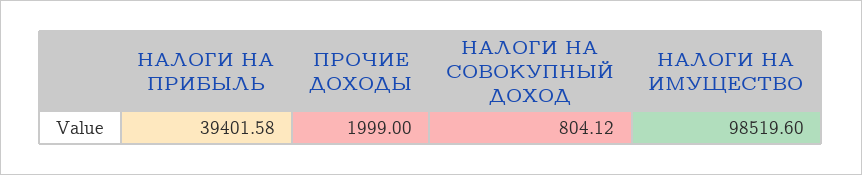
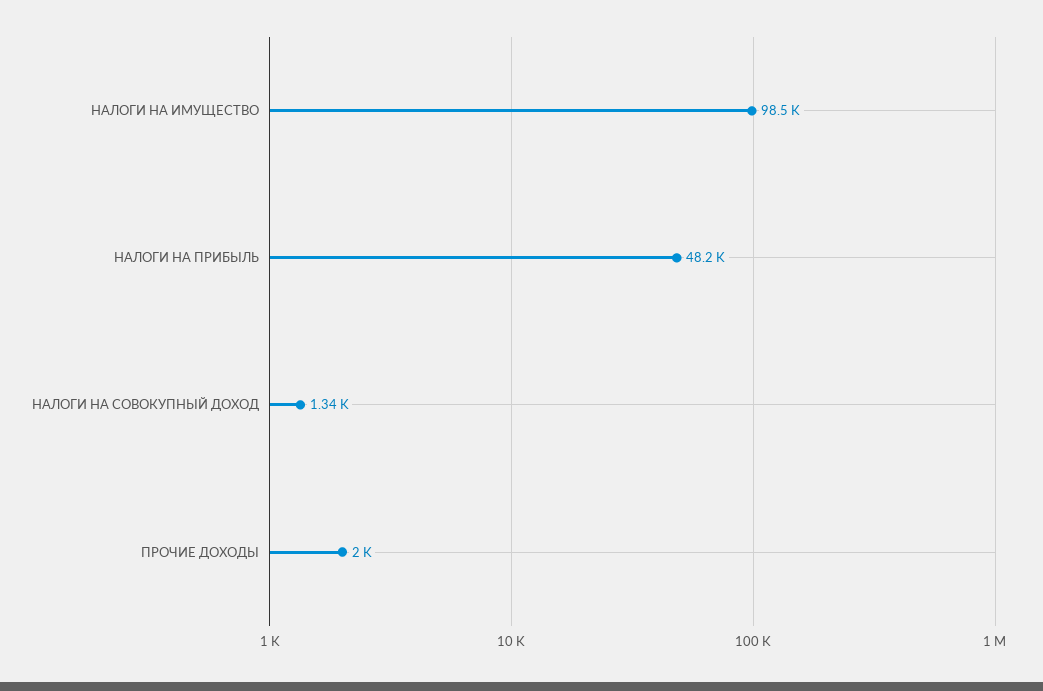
  {
-   "НАЛОГИ НА ПРИБЫЛЬ": 39401.58,
+   "НАЛОГИ НА ПРИБЫЛЬ": 48200,
    "ПРОЧИЕ ДОХОДЫ": 1999,
-   "НАЛОГИ НА СОВОКУПНЫЙ ДОХОД": 804.12,
+   "НАЛОГИ НА СОВОКУПНЫЙ ДОХОД": 1340,
    "НАЛОГИ НА ИМУЩЕСТВО": 98519.6
  }

